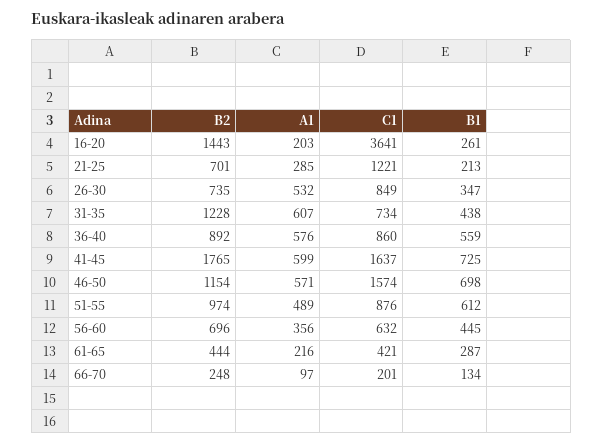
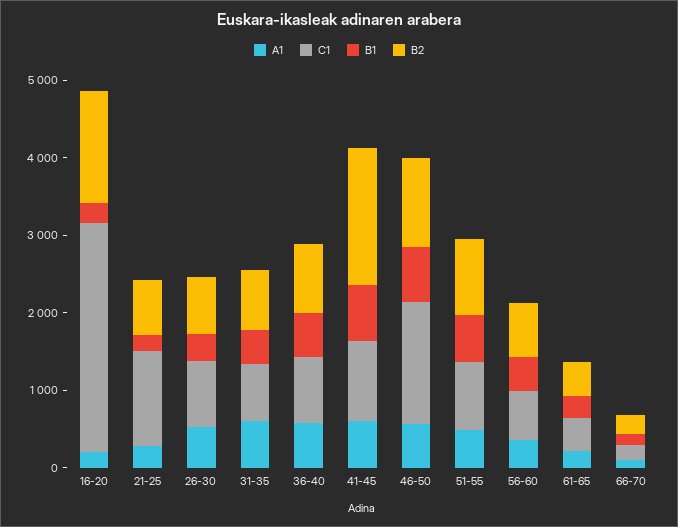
  {
    "B2": {
      "16-20": 1443,
      "21-25": 701,
      "26-30": 735,
-     "31-35": 1228,
+     "31-35": 800,
      "36-40": 892,
      "41-45": 1765,
      "46-50": 1154,
      "51-55": 974,
      "56-60": 696,
      "61-65": 444,
      "66-70": 248
    },
    "A1": {
      "16-20": 203,
      "21-25": 285,
      "26-30": 532,
      "31-35": 607,
      "36-40": 576,
      "41-45": 599,
      "46-50": 571,
      "51-55": 489,
      "56-60": 356,
      "61-65": 216,
      "66-70": 97
    },
    "C1": {
-     "16-20": 3641,
+     "16-20": 3000,
      "21-25": 1221,
      "26-30": 849,
      "31-35": 734,
      "36-40": 860,
-     "41-45": 1637,
+     "41-45": 1000,
      "46-50": 1574,
      "51-55": 876,
      "56-60": 632,
      "61-65": 421,
      "66-70": 201
    },
    "B1": {
      "16-20": 261,
      "21-25": 213,
      "26-30": 347,
      "31-35": 438,
      "36-40": 559,
      "41-45": 725,
      "46-50": 698,
      "51-55": 612,
      "56-60": 445,
      "61-65": 287,
      "66-70": 134
    }
  }

